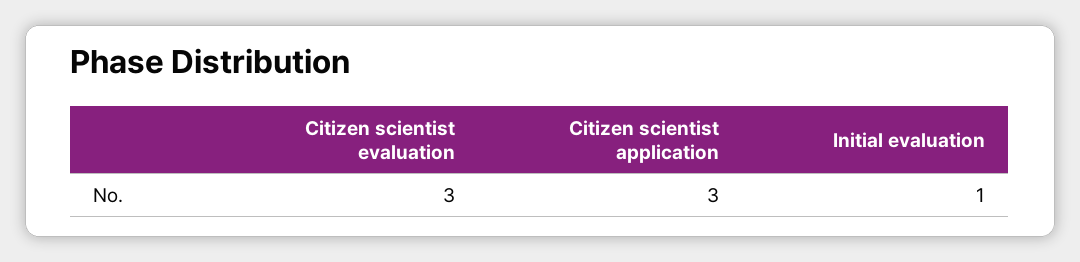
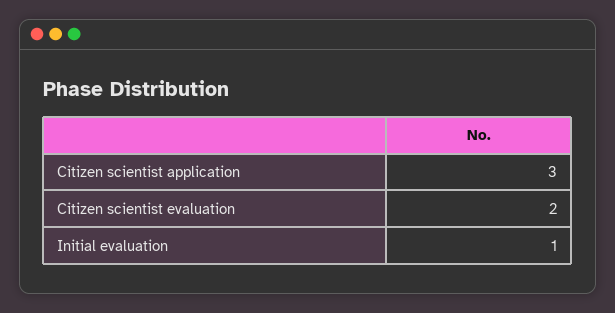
  {
-   "Citizen scientist evaluation": 3,
+   "Citizen scientist evaluation": 2,
    "Citizen scientist application": 3,
    "Initial evaluation": 1
  }

